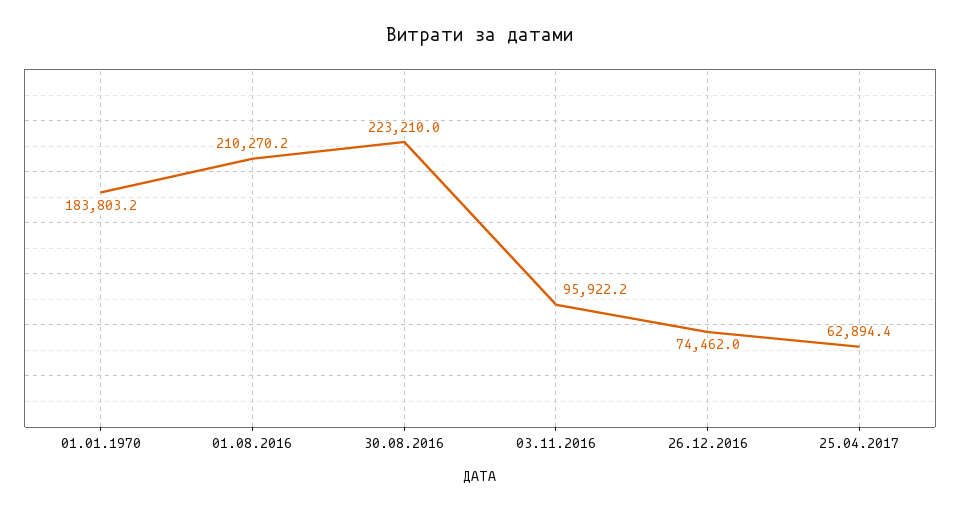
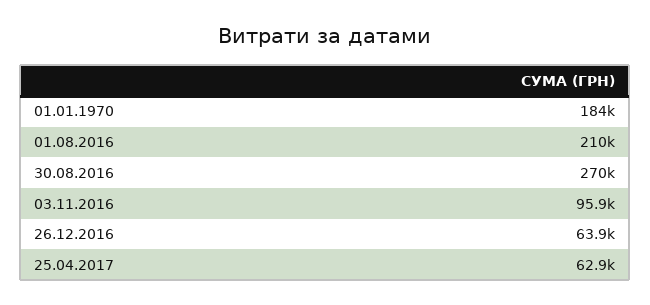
  {
    "01.01.1970": 183803.2,
    "01.08.2016": 210270.2,
-   "30.08.2016": 223210,
+   "30.08.2016": 270000,
    "03.11.2016": 95922.2,
-   "26.12.2016": 74462,
+   "26.12.2016": 63900,
    "25.04.2017": 62894.4
  }

